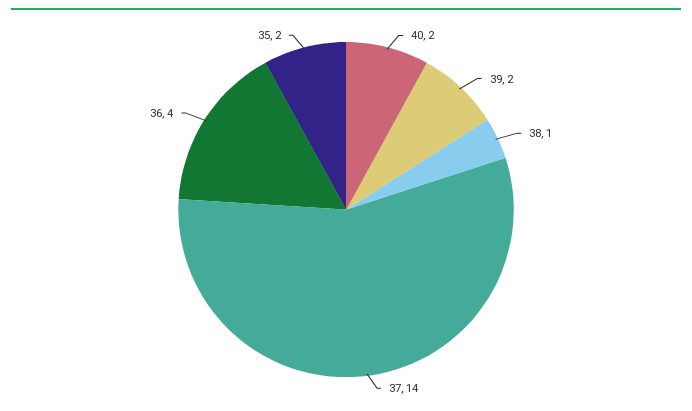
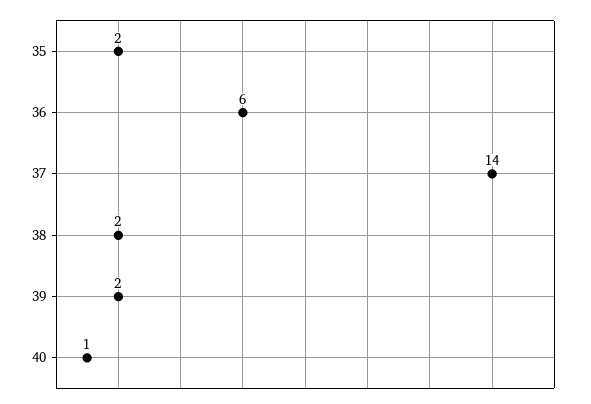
  {
-   "40": 2,
+   "40": 1,
    "39": 2,
-   "38": 1,
+   "38": 2,
    "37": 14,
-   "36": 4,
+   "36": 6,
    "35": 2
  }

